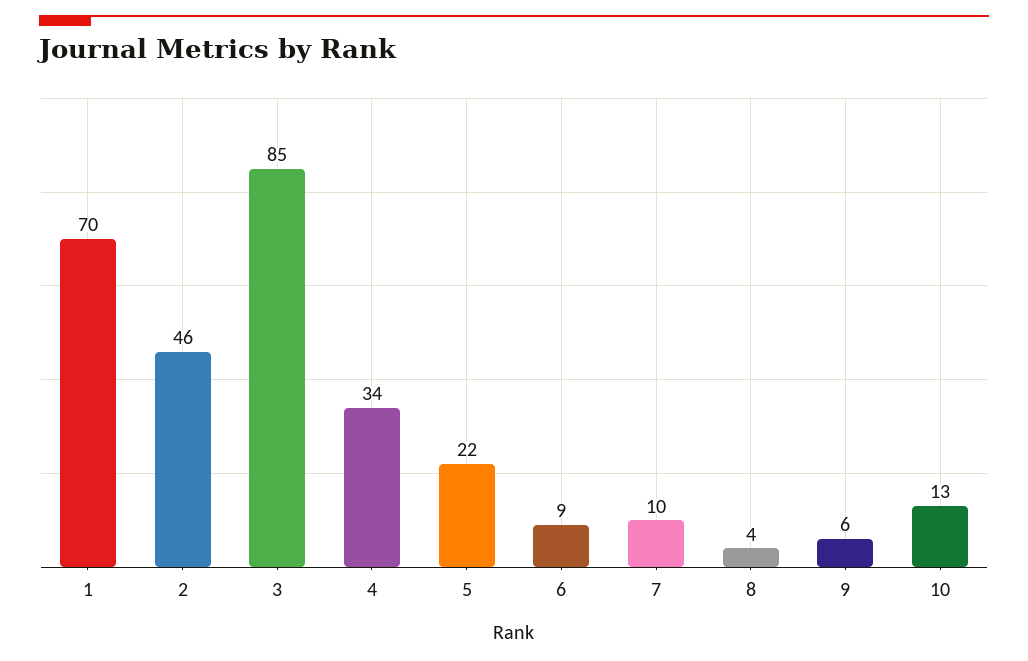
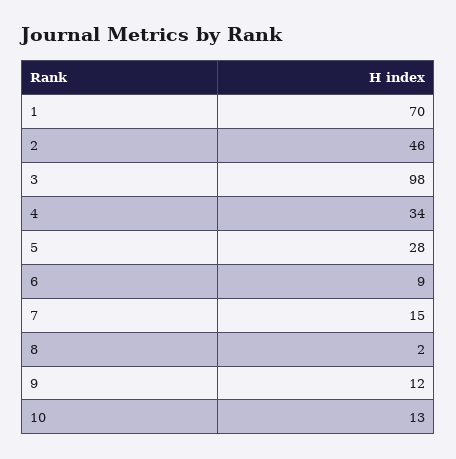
  {
    "1": 70,
    "2": 46,
-   "3": 85,
+   "3": 98,
    "4": 34,
-   "5": 22,
+   "5": 28,
    "6": 9,
-   "7": 10,
+   "7": 15,
-   "8": 4,
+   "8": 2,
-   "9": 6,
+   "9": 12,
    "10": 13
  }

